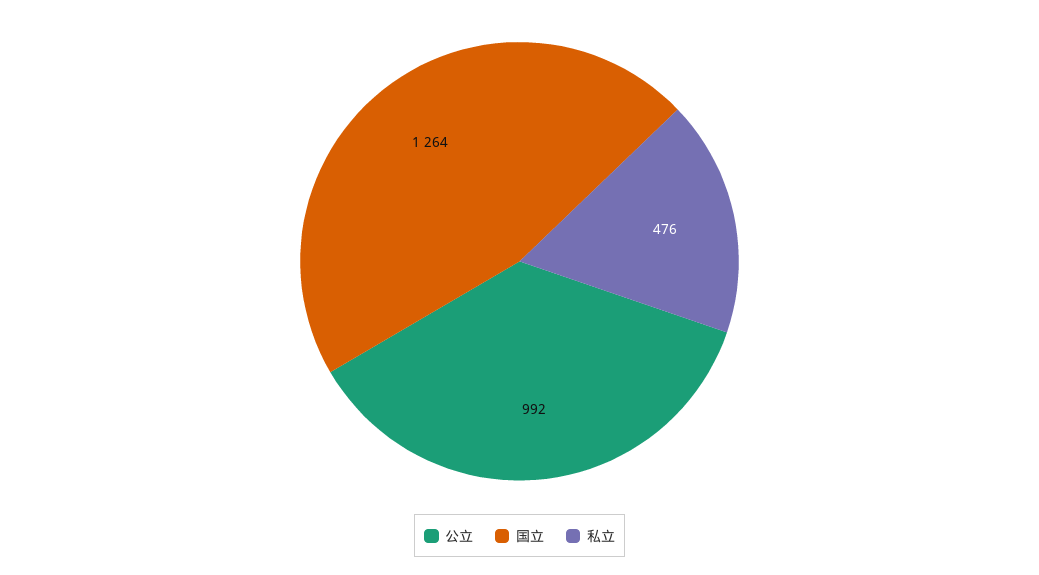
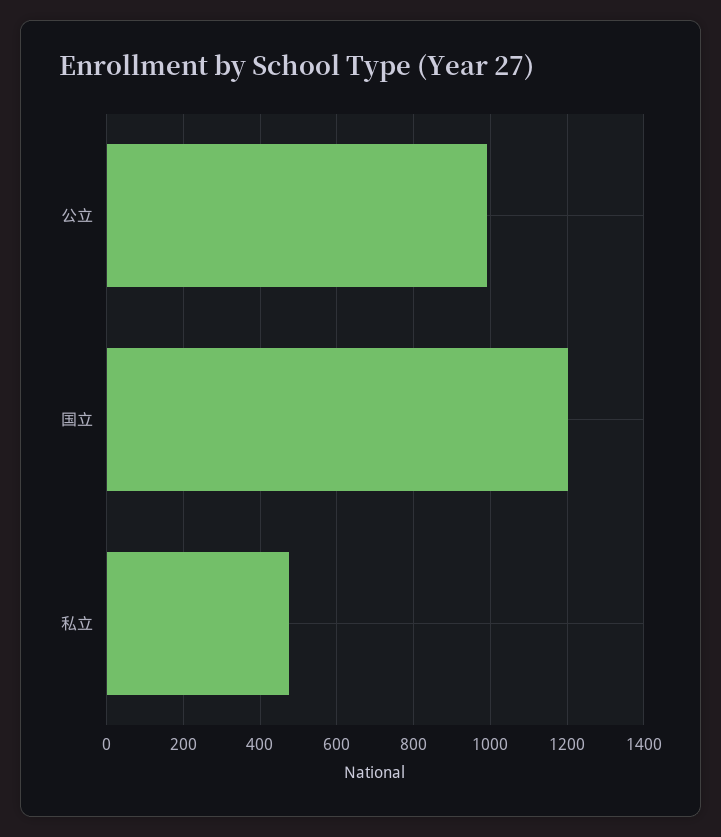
  {
    "公立": 992,
-   "国立": 1264,
+   "国立": 1200,
    "私立": 476
  }

